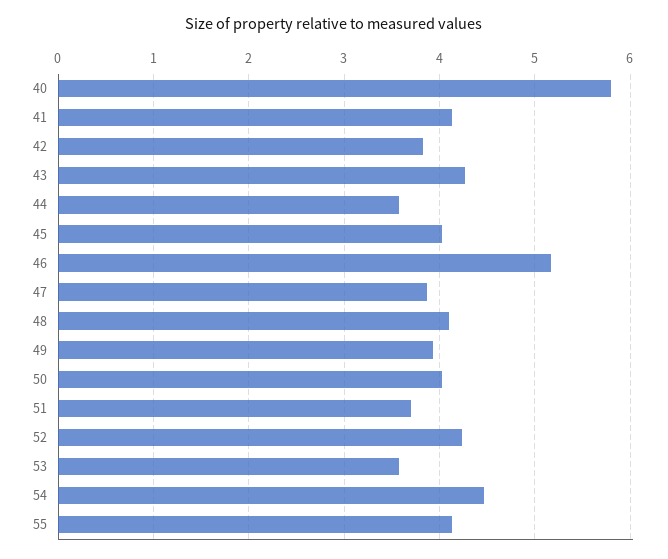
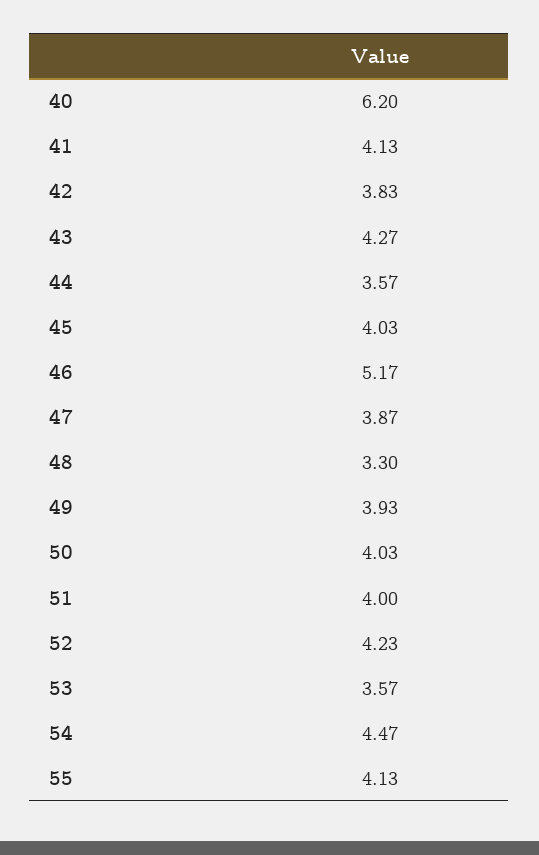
  {
-   "40": 5.8,
+   "40": 6.2,
    "41": 4.13,
    "42": 3.83,
    "43": 4.27,
    "44": 3.57,
    "45": 4.03,
    "46": 5.17,
    "47": 3.87,
-   "48": 4.1,
+   "48": 3.3,
    "49": 3.93,
    "50": 4.03,
-   "51": 3.7,
+   "51": 4,
    "52": 4.23,
    "53": 3.57,
    "54": 4.47,
    "55": 4.13
  }

